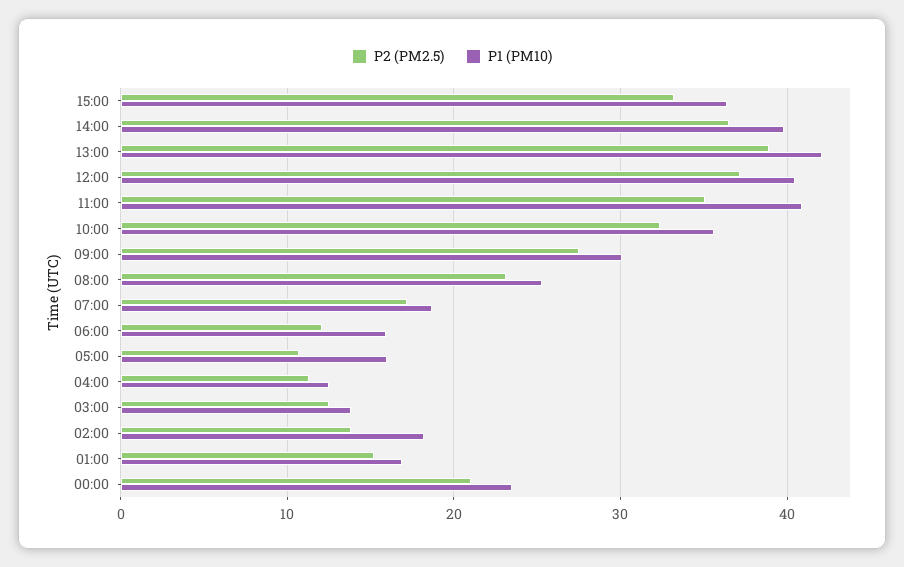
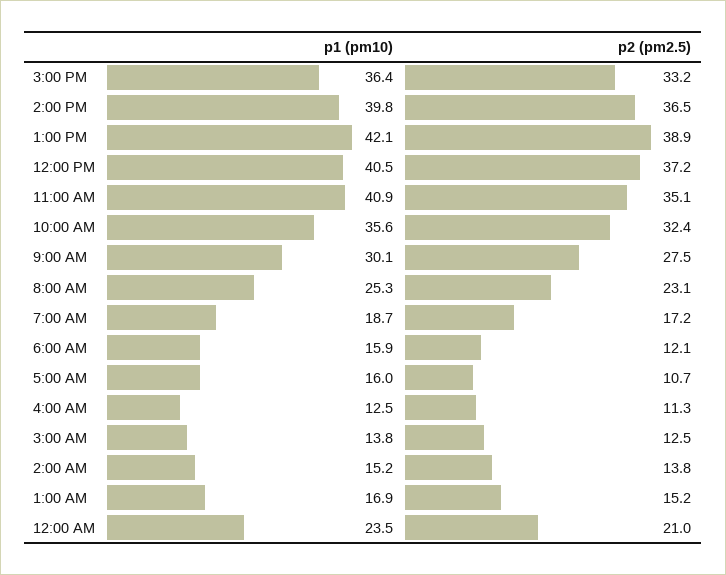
  {
    "P2 (PM2.5)": {
      "15:00": 33.2,
      "14:00": 36.5,
      "13:00": 38.9,
      "12:00": 37.2,
      "11:00": 35.1,
      "10:00": 32.4,
      "09:00": 27.5,
      "08:00": 23.1,
      "07:00": 17.2,
      "06:00": 12.1,
      "05:00": 10.7,
      "04:00": 11.3,
      "03:00": 12.5,
      "02:00": 13.8,
      "01:00": 15.2,
      "00:00": 21
    },
    "P1 (PM10)": {
      "15:00": 36.4,
      "14:00": 39.8,
      "13:00": 42.1,
      "12:00": 40.5,
      "11:00": 40.9,
      "10:00": 35.6,
      "09:00": 30.1,
      "08:00": 25.3,
      "07:00": 18.7,
      "06:00": 15.9,
      "05:00": 16,
      "04:00": 12.5,
      "03:00": 13.8,
-     "02:00": 18,
+     "02:00": 15.2,
      "01:00": 16.9,
      "00:00": 23.5
    }
  }

